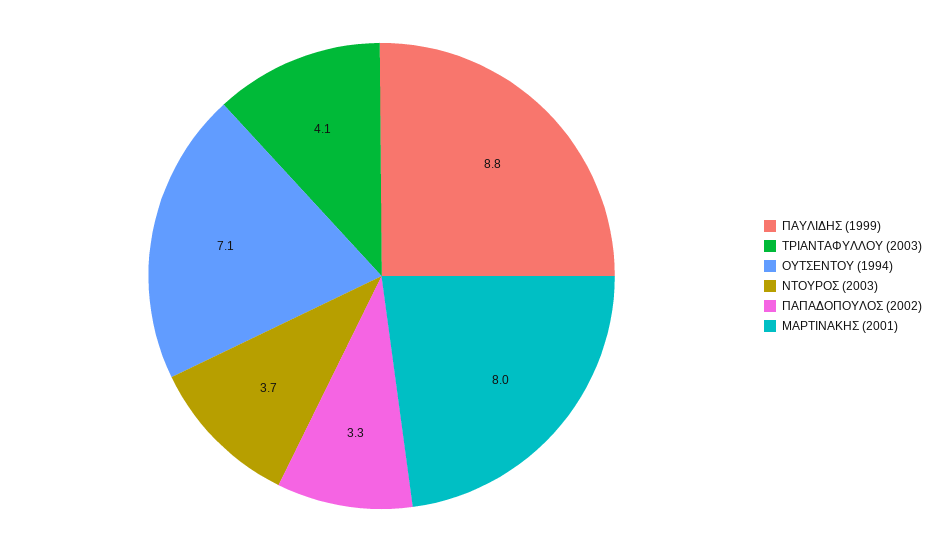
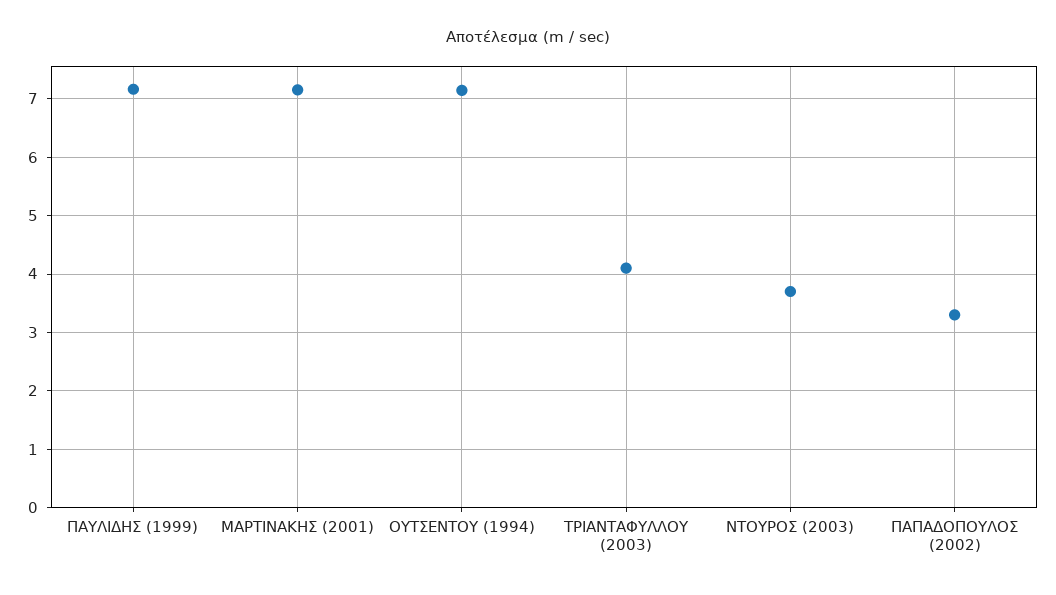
  {
-   "ΠΑΥΛΙΔΗΣ (1999)": 8.8,
+   "ΠΑΥΛΙΔΗΣ (1999)": 7.2,
    "ΤΡΙΑΝΤΑΦΥΛΛΟΥ (2003)": 4.1,
    "ΟΥΤΣΕΝΤΟΥ (1994)": 7.1,
    "ΝΤΟΥΡΟΣ (2003)": 3.7,
    "ΠΑΠΑΔΟΠΟΥΛΟΣ (2002)": 3.3,
-   "ΜΑΡΤΙΝΑΚΗΣ (2001)": 8
+   "ΜΑΡΤΙΝΑΚΗΣ (2001)": 7.2
  }

